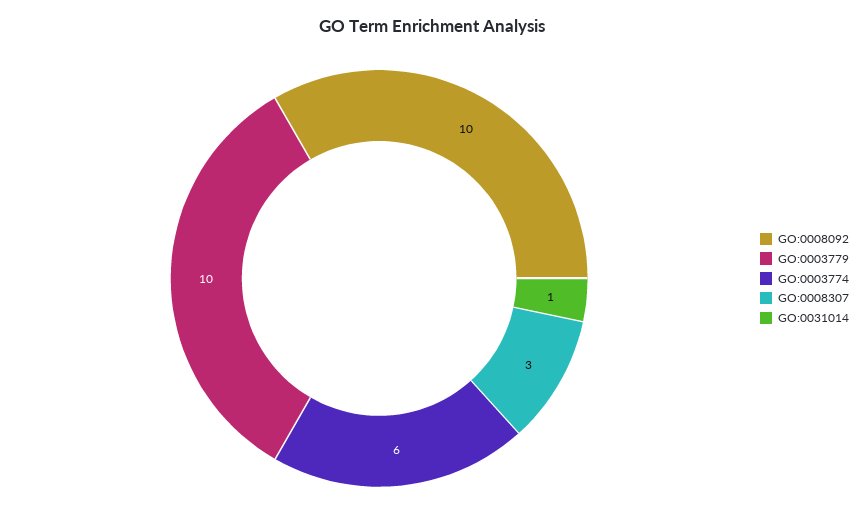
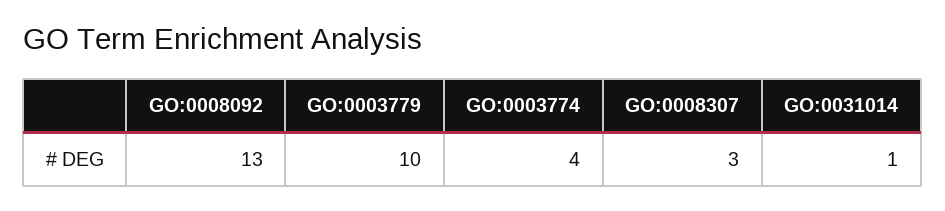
  {
-   "GO:0008092": 10,
+   "GO:0008092": 13,
    "GO:0003779": 10,
-   "GO:0003774": 6,
+   "GO:0003774": 4,
    "GO:0008307": 3,
    "GO:0031014": 1
  }

